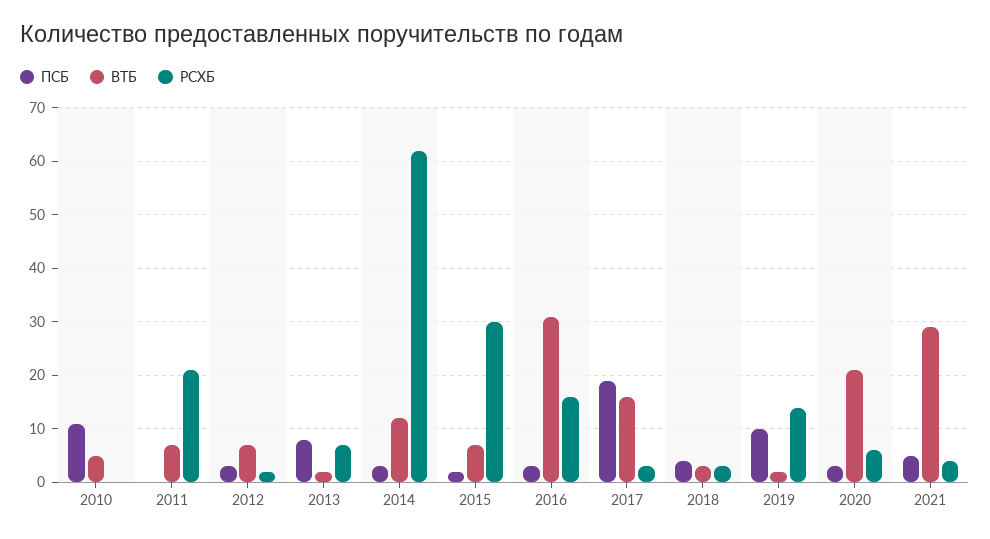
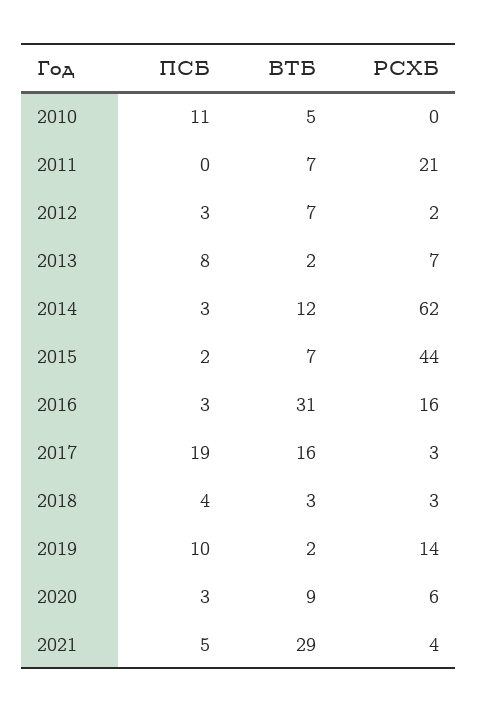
  {
    "ПСБ": {
      "2010": 11,
      "2011": 0,
      "2012": 3,
      "2013": 8,
      "2014": 3,
      "2015": 2,
      "2016": 3,
      "2017": 19,
      "2018": 4,
      "2019": 10,
      "2020": 3,
      "2021": 5
    },
    "ВТБ": {
      "2010": 5,
      "2011": 7,
      "2012": 7,
      "2013": 2,
      "2014": 12,
      "2015": 7,
      "2016": 31,
      "2017": 16,
      "2018": 3,
      "2019": 2,
-     "2020": 20,
+     "2020": 9,
      "2021": 29
    },
    "РСХБ": {
      "2010": 0,
      "2011": 21,
      "2012": 2,
      "2013": 7,
      "2014": 62,
-     "2015": 30,
+     "2015": 44,
      "2016": 16,
      "2017": 3,
      "2018": 3,
      "2019": 14,
      "2020": 6,
      "2021": 4
    }
  }

